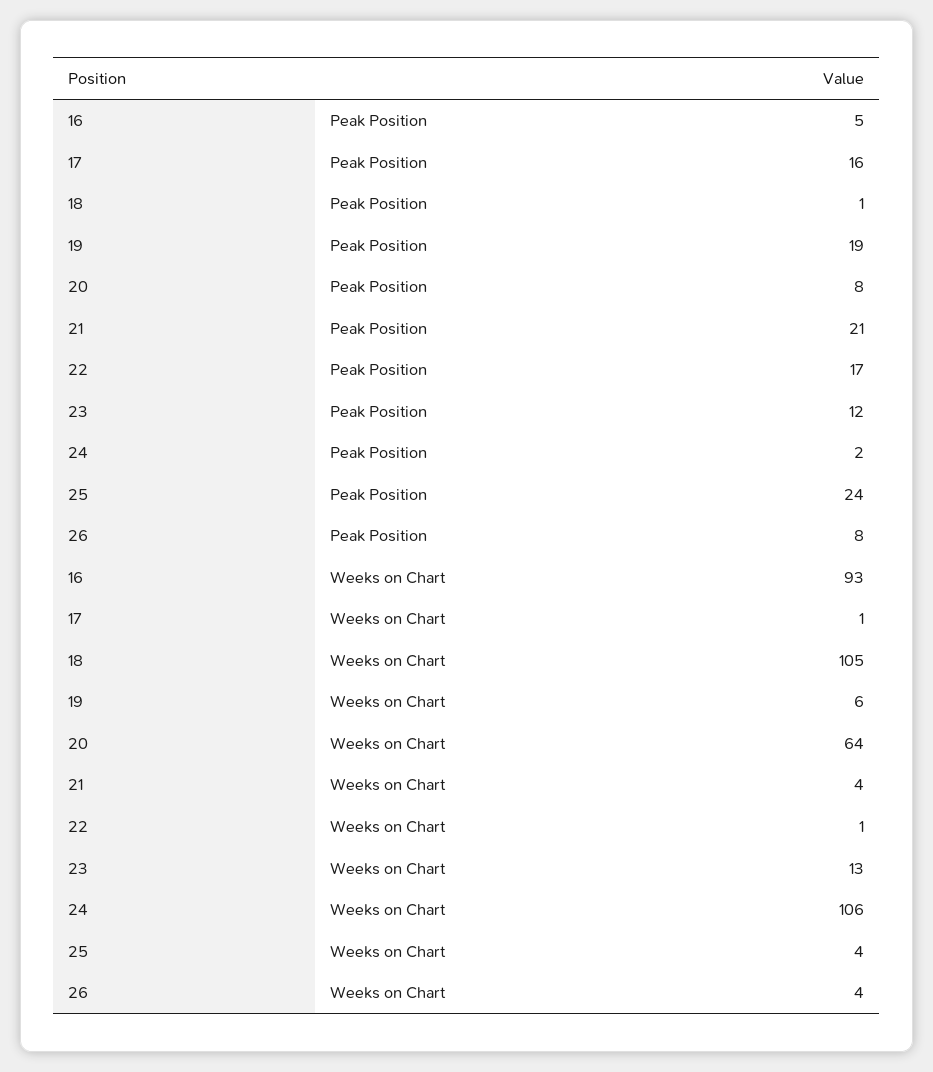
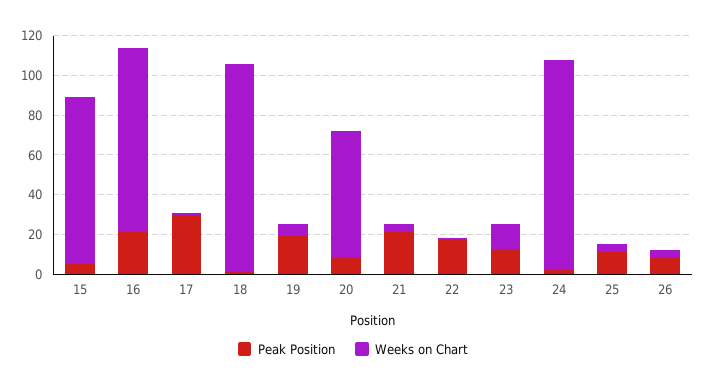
  {
    "Peak Position": {
-     "16": 5,
+     "16": 20,
-     "17": 16,
+     "17": 30,
      "18": 1,
      "19": 19,
      "20": 8,
      "21": 21,
      "22": 17,
      "23": 12,
      "24": 2,
-     "25": 24,
+     "25": 10,
-     "26": 8
+     "26": 8,
+     "15": 5
    },
    "Weeks on Chart": {
      "16": 93,
      "17": 1,
      "18": 105,
      "19": 6,
      "20": 64,
      "21": 4,
      "22": 1,
      "23": 13,
      "24": 106,
      "25": 4,
-     "26": 4
+     "26": 4,
+     "15": 85
    }
  }

